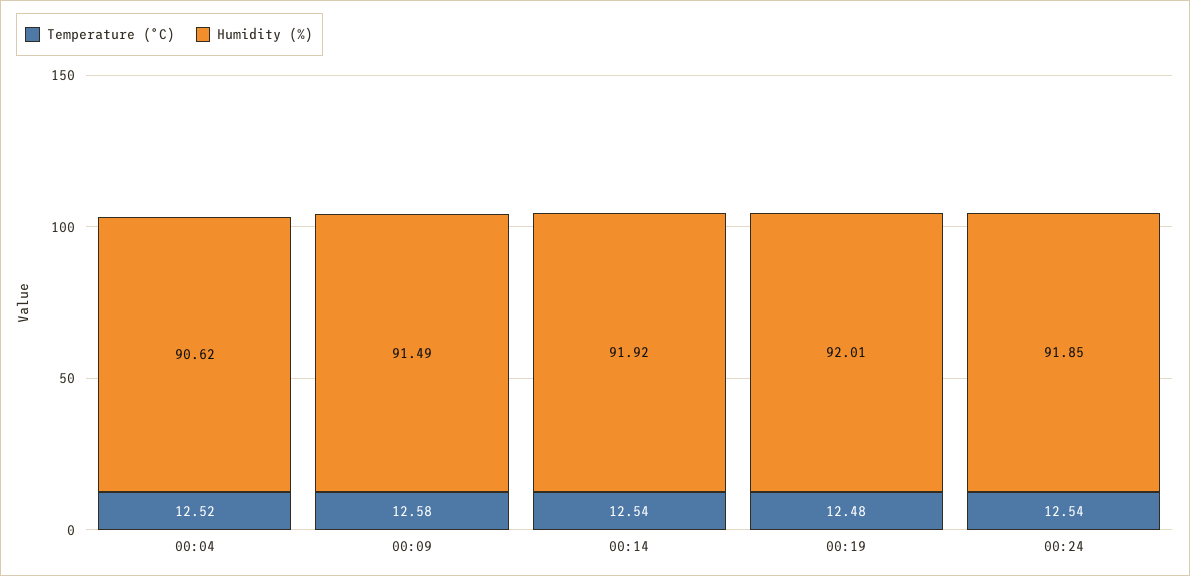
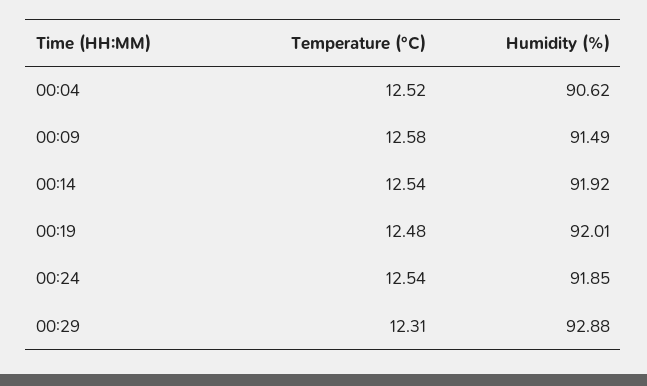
  {
    "Temperature (°C)": {
      "00:04": 12.52,
      "00:09": 12.58,
      "00:14": 12.54,
      "00:19": 12.48,
-     "00:24": 12.54
+     "00:24": 12.54,
+     "00:29": 12.31
    },
    "Humidity (%)": {
      "00:04": 90.62,
      "00:09": 91.49,
      "00:14": 91.92,
      "00:19": 92.01,
-     "00:24": 91.85
+     "00:24": 91.85,
+     "00:29": 92.88
    }
  }

